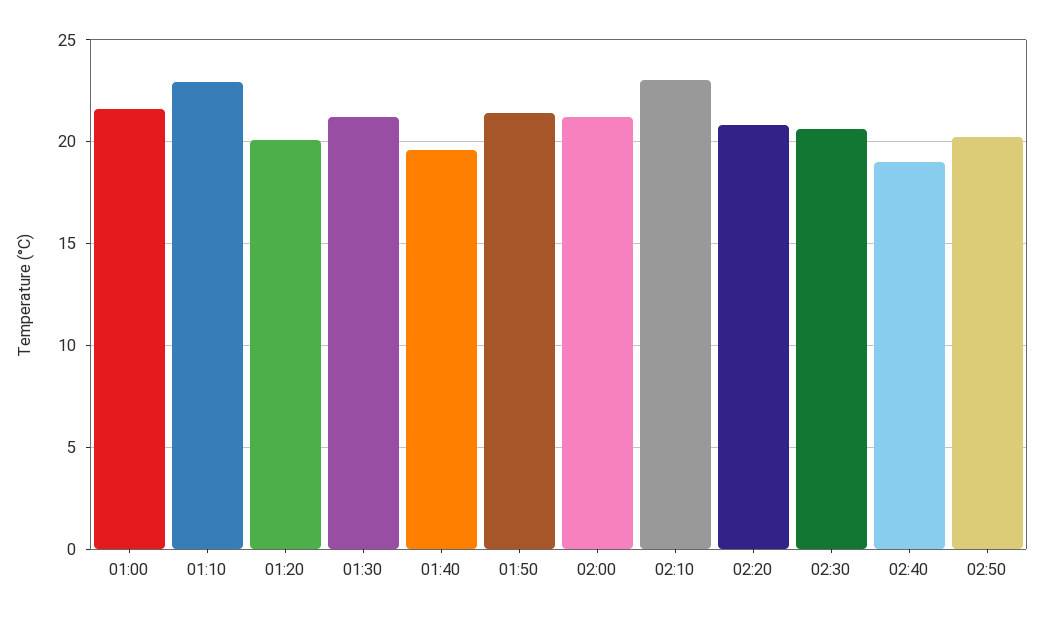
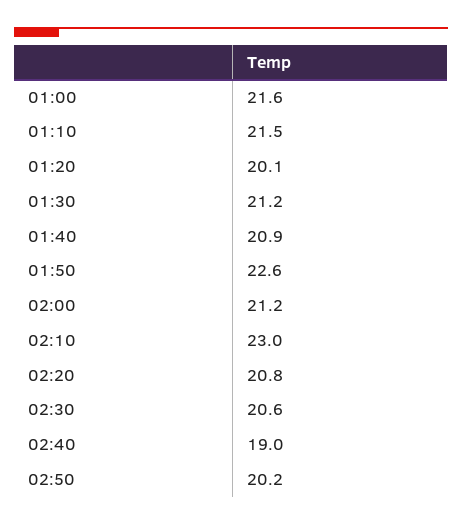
  {
    "01:00": 21.6,
-   "01:10": 23,
+   "01:10": 21.5,
    "01:20": 20.1,
    "01:30": 21.2,
-   "01:40": 19.5,
+   "01:40": 20.9,
-   "01:50": 21.5,
+   "01:50": 22.6,
    "02:00": 21.2,
    "02:10": 23,
    "02:20": 20.8,
    "02:30": 20.6,
    "02:40": 19,
    "02:50": 20.2
  }

